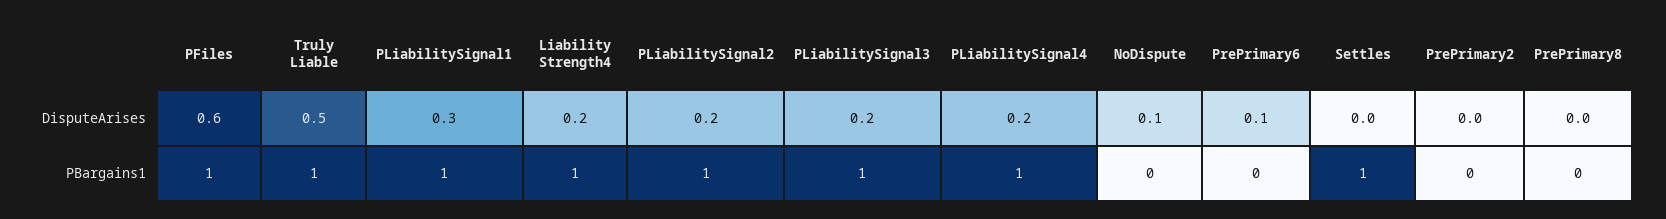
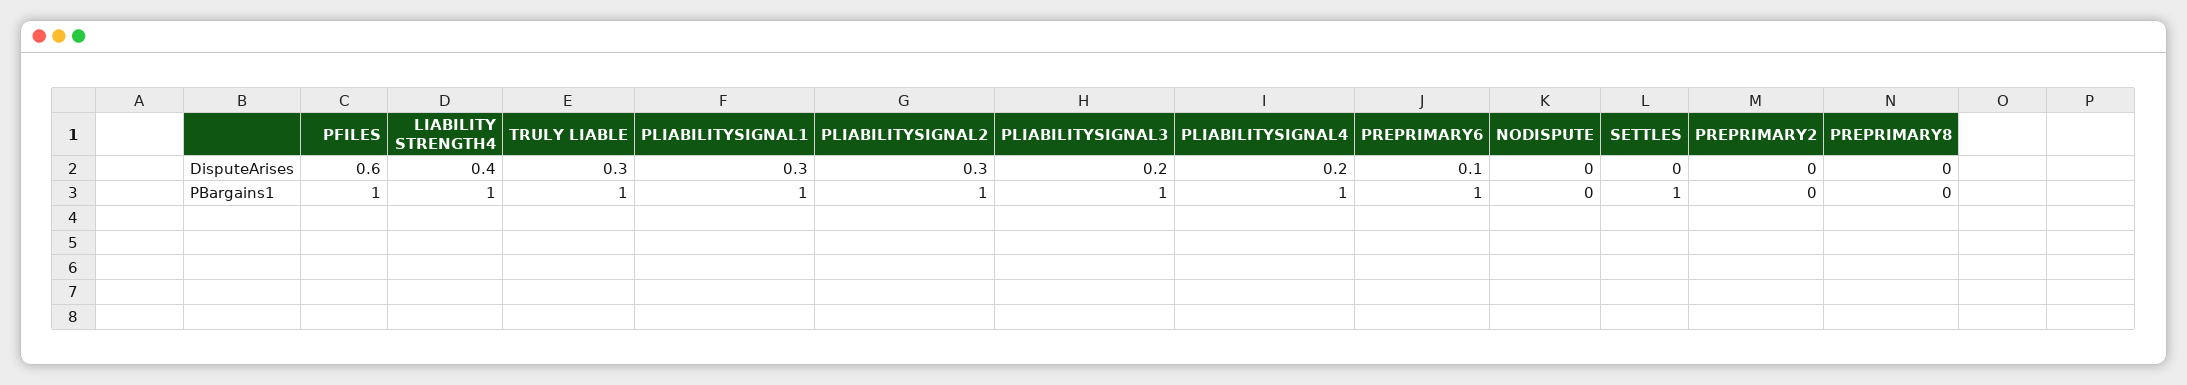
  {
    "PFiles": {
      "DisputeArises": 0.6,
      "PBargains1": 1
    },
    "Truly Liable": {
-     "DisputeArises": 0.5,
+     "DisputeArises": 0.3,
      "PBargains1": 1
    },
    "PLiabilitySignal1": {
      "DisputeArises": 0.3,
      "PBargains1": 1
    },
    "Liability Strength4": {
-     "DisputeArises": 0.2,
+     "DisputeArises": 0.4,
      "PBargains1": 1
    },
    "PLiabilitySignal2": {
-     "DisputeArises": 0.2,
+     "DisputeArises": 0.3,
      "PBargains1": 1
    },
    "PLiabilitySignal3": {
      "DisputeArises": 0.2,
      "PBargains1": 1
    },
    "PLiabilitySignal4": {
      "DisputeArises": 0.2,
      "PBargains1": 1
    },
    "NoDispute": {
-     "DisputeArises": 0.1,
+     "DisputeArises": 0,
      "PBargains1": 0
    },
    "PrePrimary6": {
      "DisputeArises": 0.1,
-     "PBargains1": 0
+     "PBargains1": 1
    },
    "Settles": {
      "DisputeArises": 0,
      "PBargains1": 1
    },
    "PrePrimary2": {
      "DisputeArises": 0,
      "PBargains1": 0
    },
    "PrePrimary8": {
      "DisputeArises": 0,
      "PBargains1": 0
    }
  }

